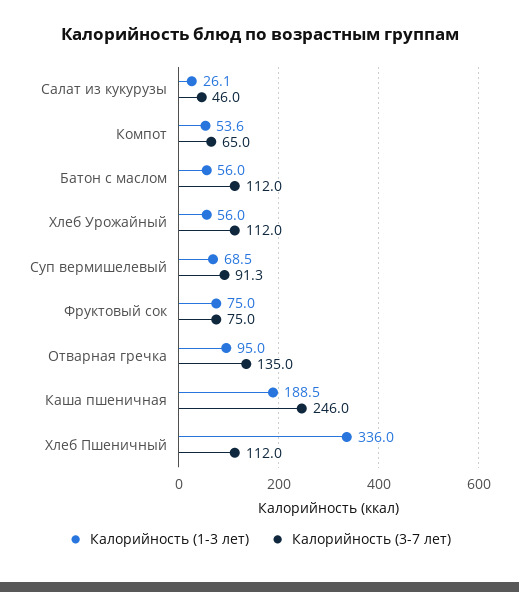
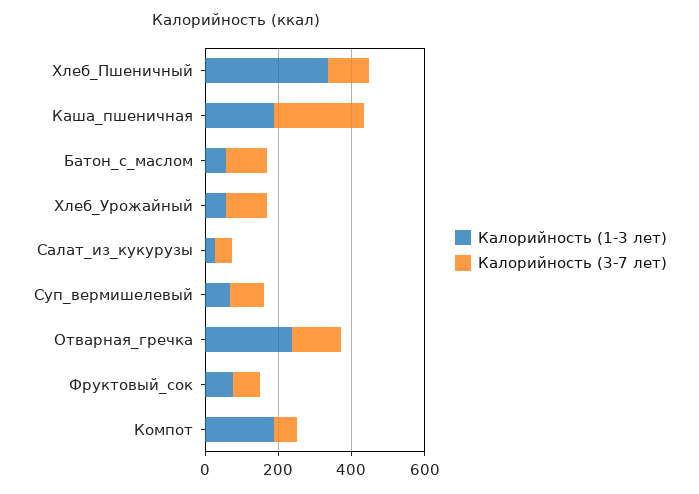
  {
    "Калорийность (1-3 лет)": {
      "Салат из кукурузы": 26.1,
-     "Компот": 53.6,
+     "Компот": 200,
      "Батон с маслом": 56,
      "Хлеб Урожайный": 56,
      "Суп вермишелевый": 68.5,
      "Фруктовый сок": 75,
-     "Отварная гречка": 95,
+     "Отварная гречка": 250,
      "Каша пшеничная": 188.5,
      "Хлеб Пшеничный": 336
    },
    "Калорийность (3-7 лет)": {
      "Салат из кукурузы": 46,
      "Компот": 65,
      "Батон с маслом": 112,
      "Хлеб Урожайный": 112,
      "Суп вермишелевый": 91.3,
      "Фруктовый сок": 75,
      "Отварная гречка": 135,
      "Каша пшеничная": 246,
      "Хлеб Пшеничный": 112
    }
  }

